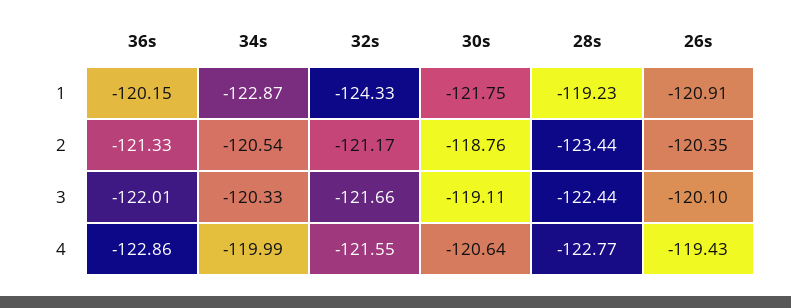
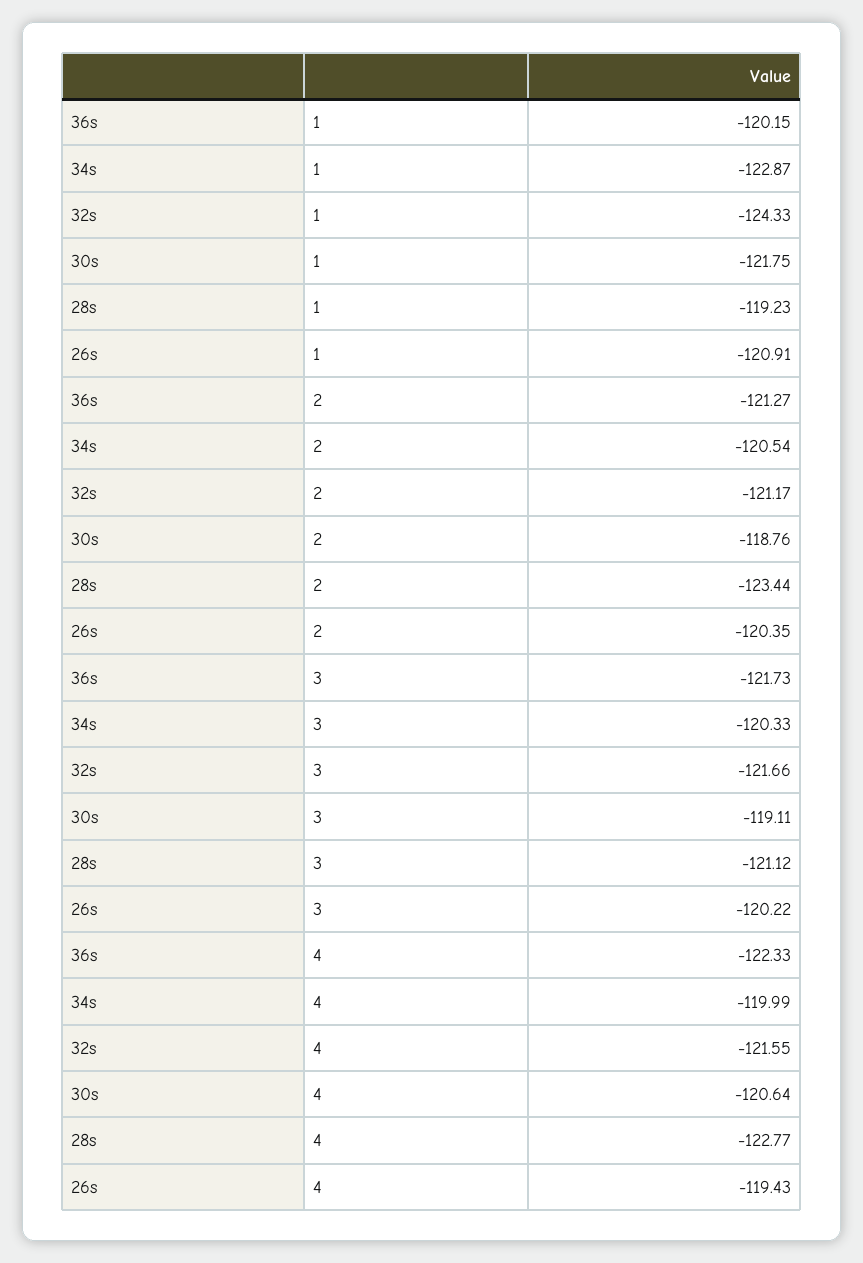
  {
    "36s": {
      "1": -120.15,
-     "2": -121.33,
+     "2": -121.27,
-     "3": -122.01,
+     "3": -121.73,
-     "4": -122.86
+     "4": -122.33
    },
    "34s": {
      "1": -122.87,
      "2": -120.54,
      "3": -120.33,
      "4": -119.99
    },
    "32s": {
      "1": -124.33,
      "2": -121.17,
      "3": -121.66,
      "4": -121.55
    },
    "30s": {
      "1": -121.75,
      "2": -118.76,
      "3": -119.11,
      "4": -120.64
    },
    "28s": {
      "1": -119.23,
      "2": -123.44,
-     "3": -122.44,
+     "3": -121.12,
      "4": -122.77
    },
    "26s": {
      "1": -120.91,
      "2": -120.35,
-     "3": -120.1,
+     "3": -120.22,
      "4": -119.43
    }
  }

